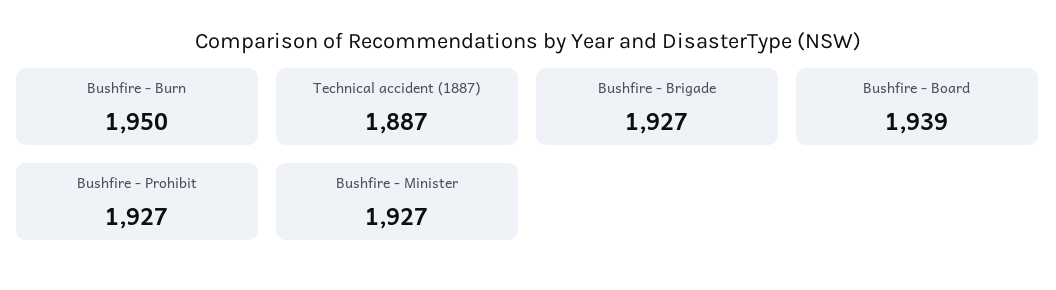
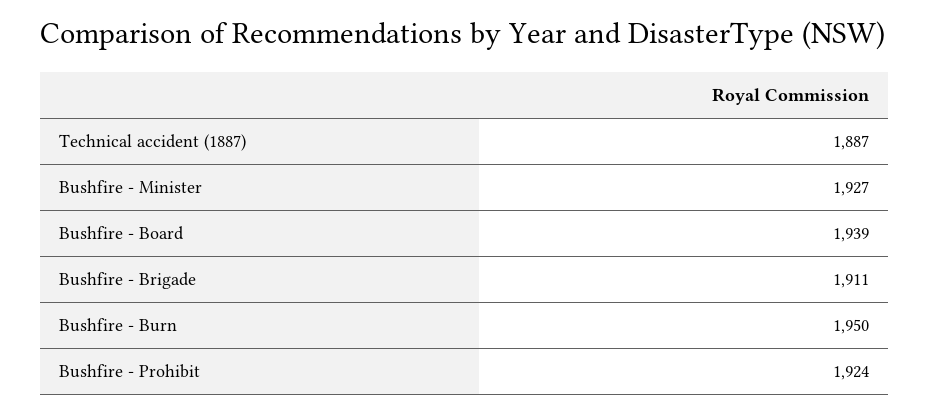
  {
    "Bushfire - Burn": 1950,
    "Technical accident (1887)": 1887,
-   "Bushfire - Brigade": 1927,
+   "Bushfire - Brigade": 1911,
    "Bushfire - Board": 1939,
-   "Bushfire - Prohibit": 1927,
+   "Bushfire - Prohibit": 1924,
    "Bushfire - Minister": 1927
  }

